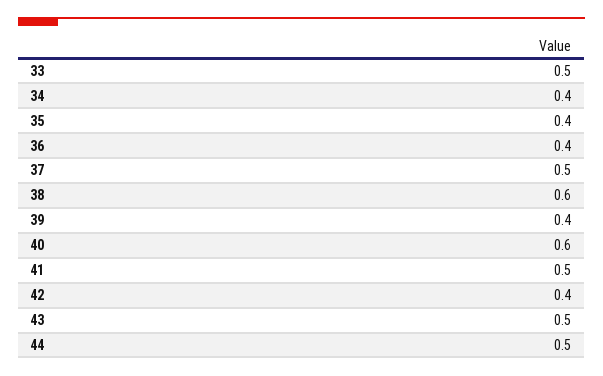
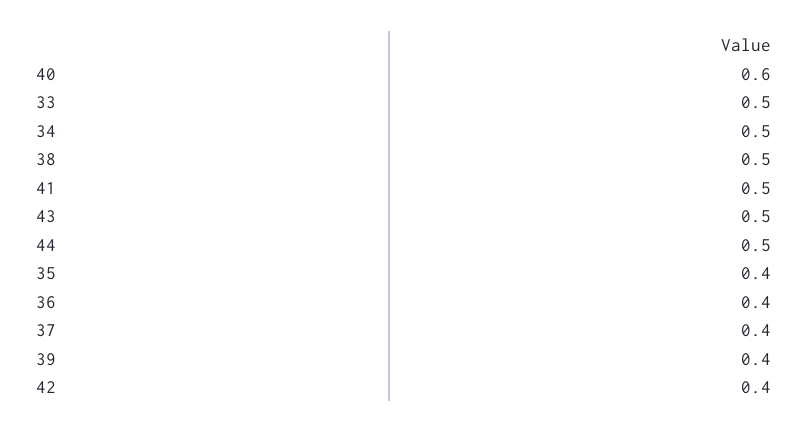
  {
    "33": 0.5,
-   "34": 0.4,
+   "34": 0.5,
    "35": 0.4,
    "36": 0.4,
-   "37": 0.5,
+   "37": 0.4,
-   "38": 0.6,
+   "38": 0.5,
    "39": 0.4,
    "40": 0.6,
    "41": 0.5,
    "42": 0.4,
    "43": 0.5,
    "44": 0.5
  }

